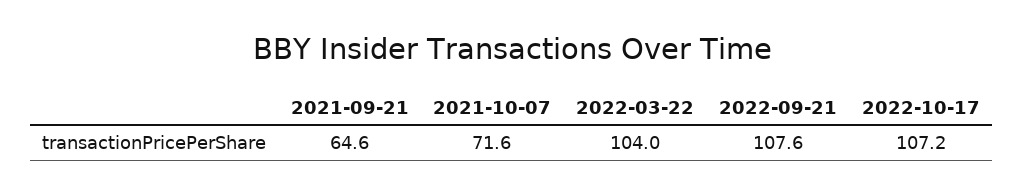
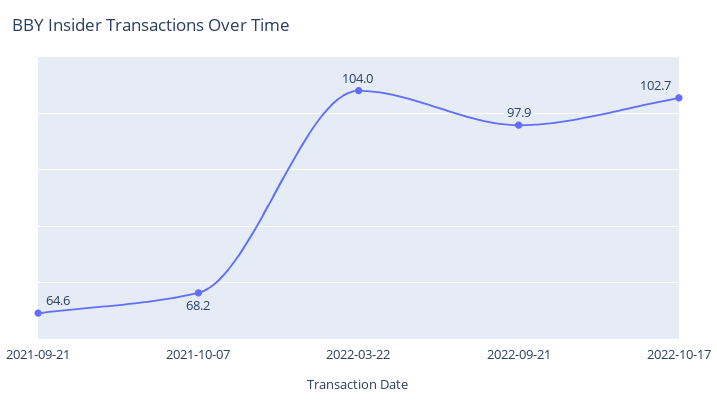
  {
    "2021-09-21": 64.6,
-   "2021-10-07": 71.6,
+   "2021-10-07": 68.2,
    "2022-03-22": 104,
-   "2022-09-21": 107.6,
+   "2022-09-21": 97.9,
-   "2022-10-17": 107.2
+   "2022-10-17": 102.7
  }

